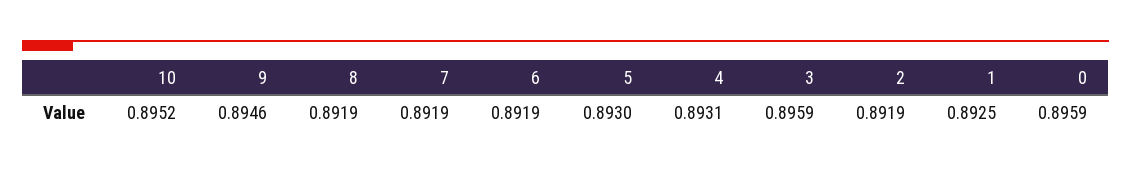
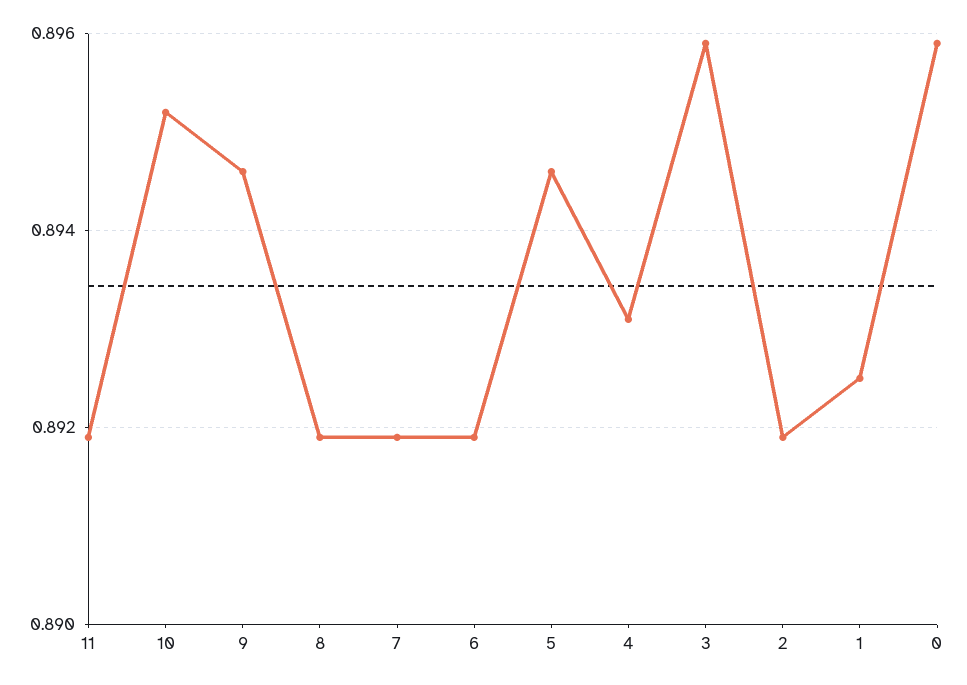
  {
    "10": 0.8952,
    "9": 0.8946,
    "8": 0.8919,
    "7": 0.8919,
    "6": 0.8919,
-   "5": 0.893,
+   "5": 0.8945,
    "4": 0.8931,
    "3": 0.8959,
    "2": 0.8919,
    "1": 0.8925,
-   "0": 0.8959
+   "0": 0.8959,
+   "11": 0.892
  }

